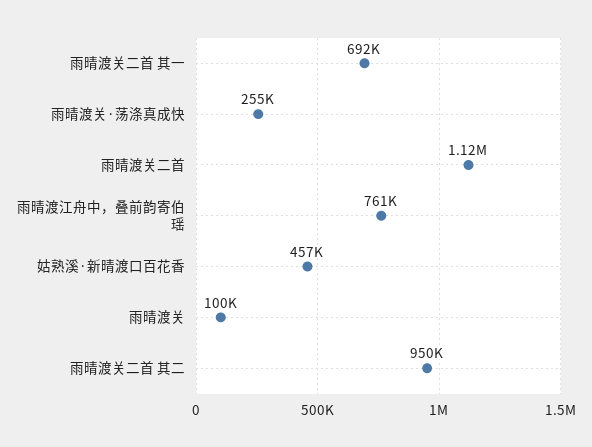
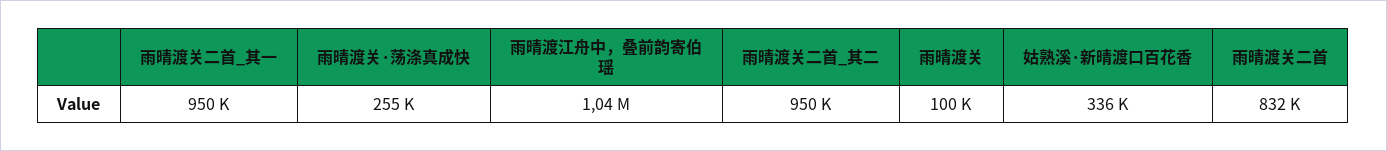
  {
-   "雨晴渡关二首 其一": 692000,
+   "雨晴渡关二首 其一": 950000,
    "雨晴渡关·荡涤真成快": 255000,
-   "雨晴渡关二首": 1120000,
+   "雨晴渡关二首": 832000,
-   "雨晴渡江舟中，叠前韵寄伯瑶": 761000,
+   "雨晴渡江舟中，叠前韵寄伯瑶": 1040000,
-   "姑熟溪·新晴渡口百花香": 457000,
+   "姑熟溪·新晴渡口百花香": 336000,
    "雨晴渡关": 100000,
    "雨晴渡关二首 其二": 950000
  }

